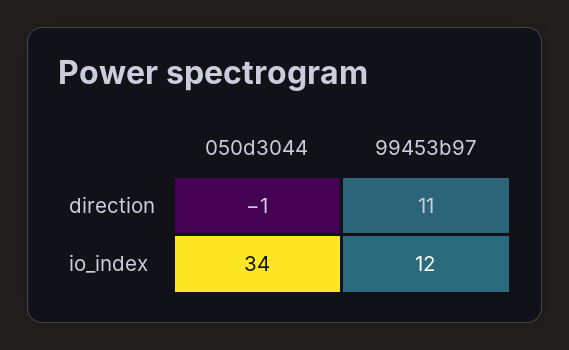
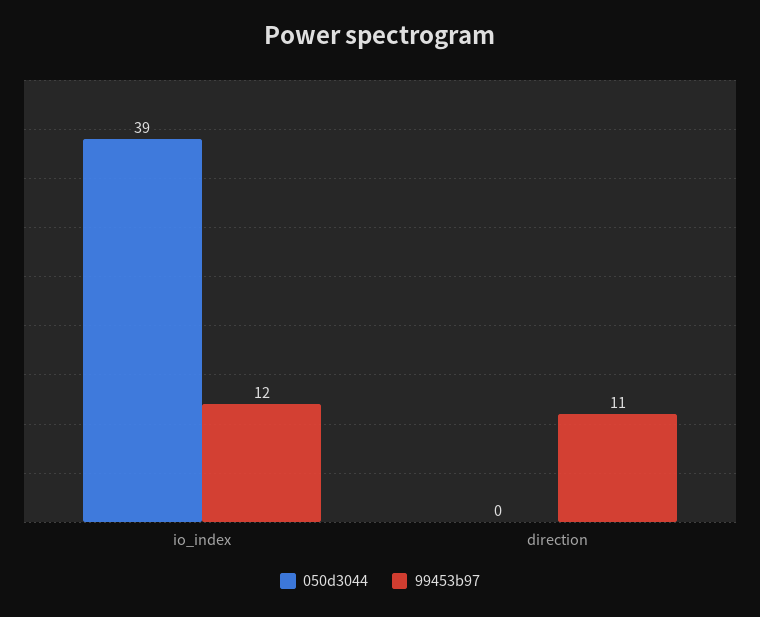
  {
    "050d3044": {
-     "direction": -1,
+     "direction": 0,
-     "io_index": 34
+     "io_index": 39
    },
    "99453b97": {
      "direction": 11,
      "io_index": 12
    }
  }

